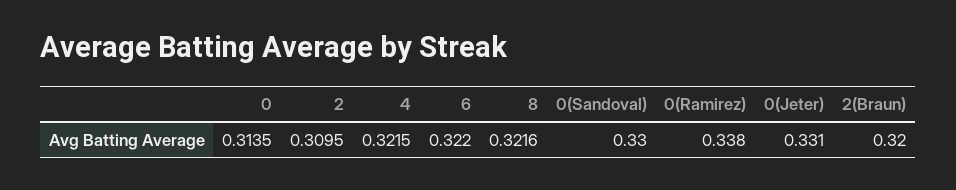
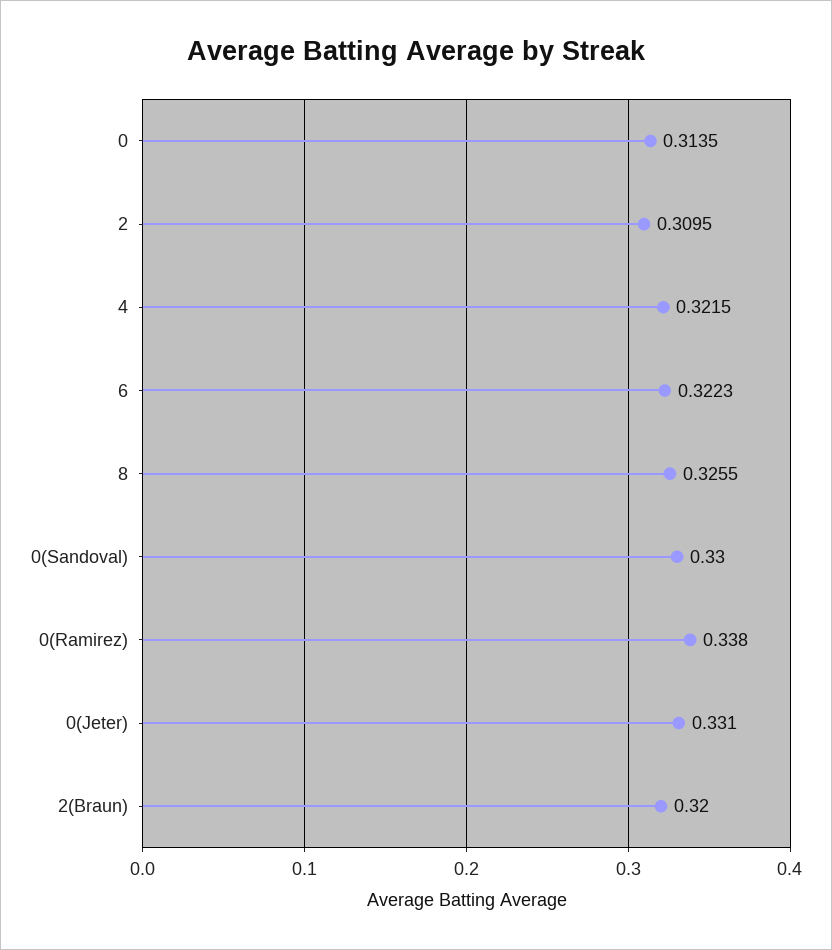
  {
    "0": 0.3135,
    "2": 0.3095,
    "4": 0.3215,
-   "6": 0.322,
+   "6": 0.3223,
-   "8": 0.3216,
+   "8": 0.3255,
    "0(Sandoval)": 0.33,
    "0(Ramirez)": 0.338,
    "0(Jeter)": 0.331,
    "2(Braun)": 0.32
  }

